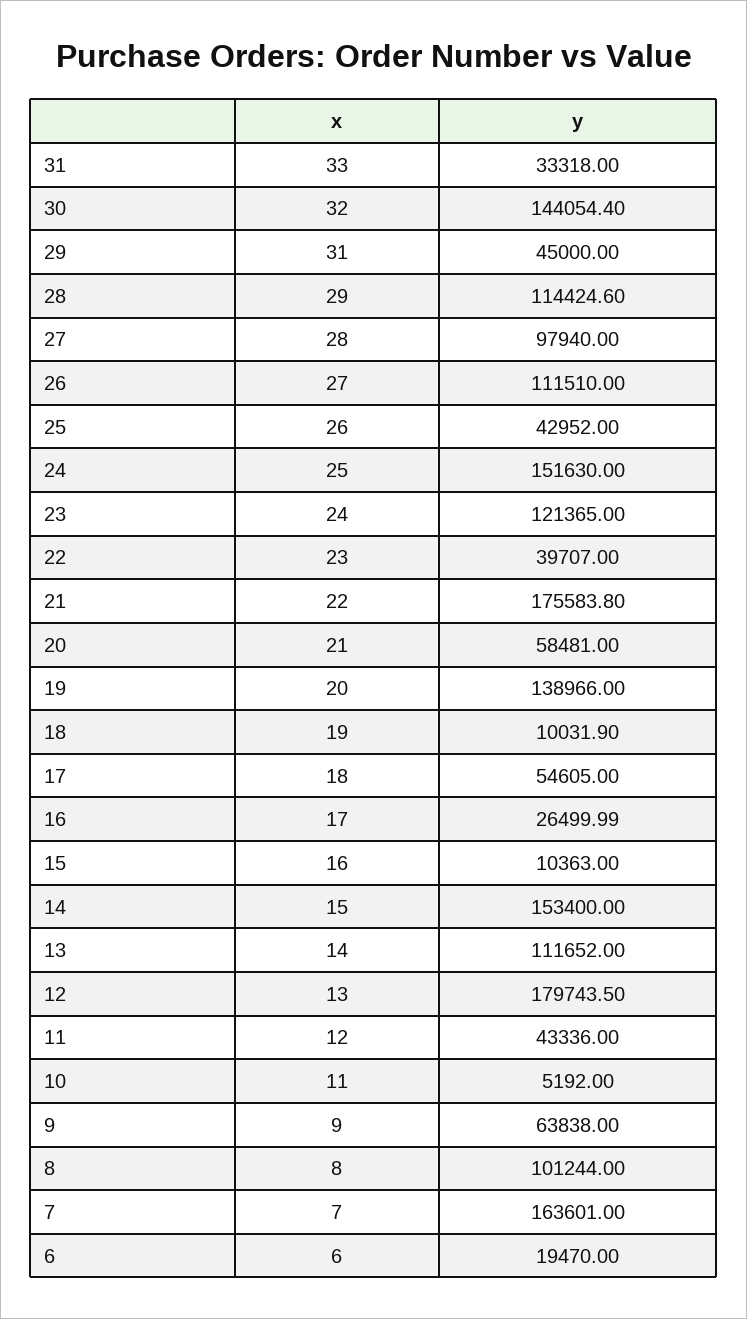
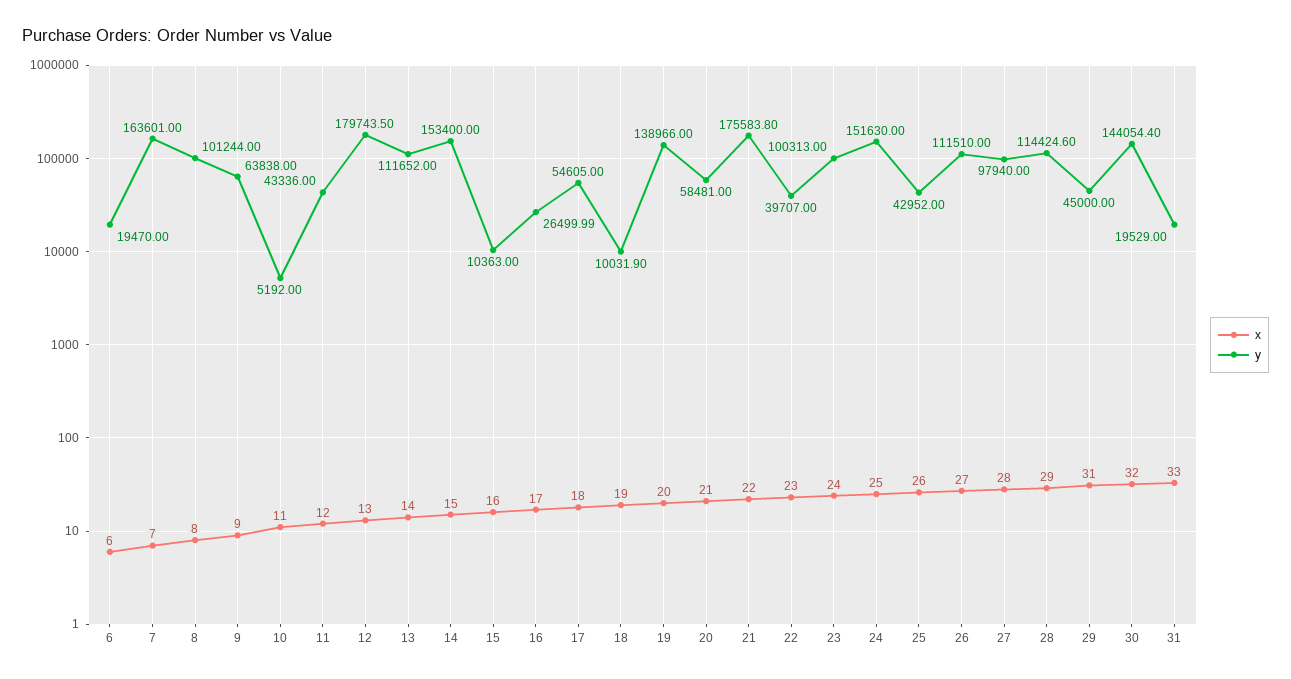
  {
    "x": {
      "31": 33,
      "30": 32,
      "29": 31,
      "28": 29,
      "27": 28,
      "26": 27,
      "25": 26,
      "24": 25,
      "23": 24,
      "22": 23,
      "21": 22,
      "20": 21,
      "19": 20,
      "18": 19,
      "17": 18,
      "16": 17,
      "15": 16,
      "14": 15,
      "13": 14,
      "12": 13,
      "11": 12,
      "10": 11,
      "9": 9,
      "8": 8,
      "7": 7,
      "6": 6
    },
    "y": {
-     "31": 33318,
+     "31": 19529,
      "30": 144054.4,
      "29": 45000,
      "28": 114424.6,
      "27": 97940,
      "26": 111510,
      "25": 42952,
      "24": 151630,
-     "23": 121365,
+     "23": 100313,
      "22": 39707,
      "21": 175583.8,
      "20": 58481,
      "19": 138966,
      "18": 10031.9,
      "17": 54605,
      "16": 26499.99,
      "15": 10363,
      "14": 153400,
      "13": 111652,
      "12": 179743.5,
      "11": 43336,
      "10": 5192,
      "9": 63838,
      "8": 101244,
      "7": 163601,
      "6": 19470
    }
  }

